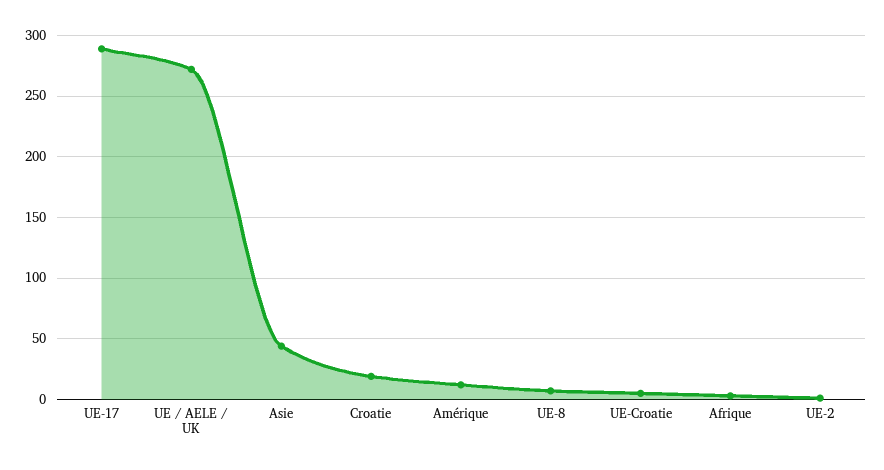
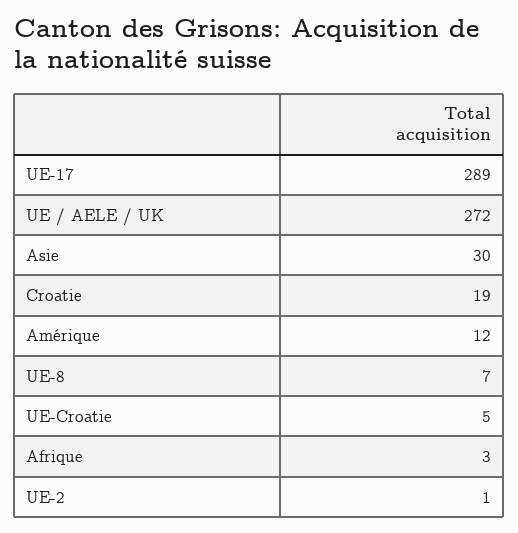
  {
    "UE-17": 289,
    "UE / AELE / UK": 272,
-   "Asie": 45,
+   "Asie": 30,
    "Croatie": 19,
    "Amérique": 12,
    "UE-8": 7,
    "UE-Croatie": 5,
    "Afrique": 3,
    "UE-2": 1
  }

